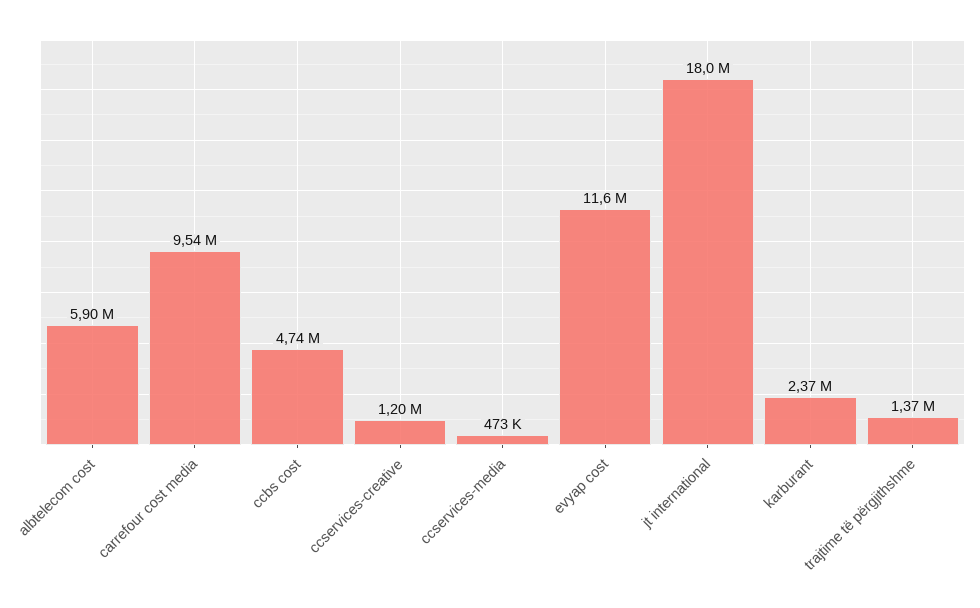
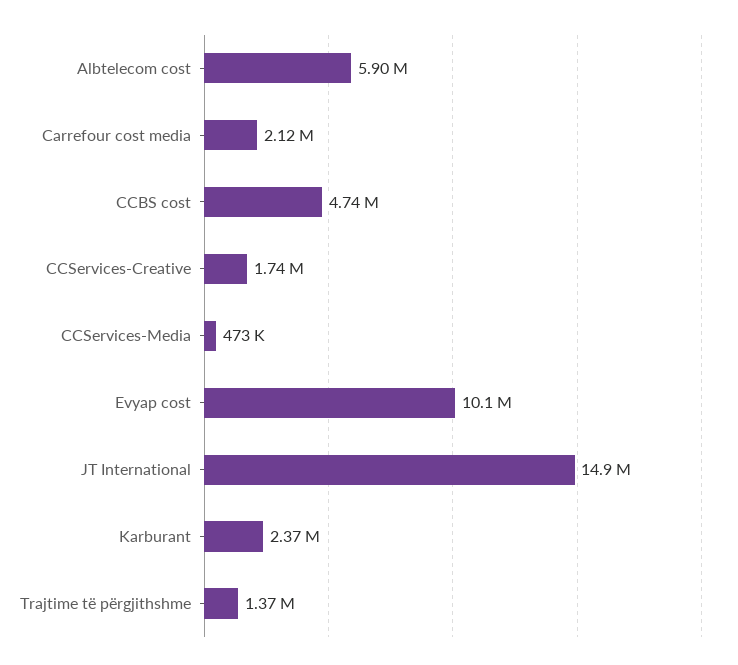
  {
    "albtelecom cost": 5900000,
-   "carrefour cost media": 9540000,
+   "carrefour cost media": 2120000,
    "ccbs cost": 4740000,
-   "ccservices-creative": 1200000,
+   "ccservices-creative": 1740000,
    "ccservices-media": 473000,
-   "evyap cost": 11600000,
+   "evyap cost": 10100000,
-   "jt international": 18000000,
+   "jt international": 14900000,
    "karburant": 2370000,
    "trajtime të përgjithshme": 1370000
  }

